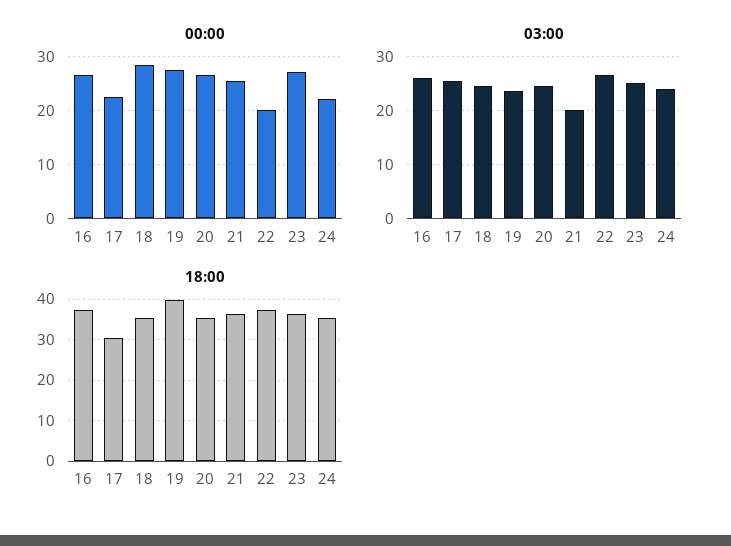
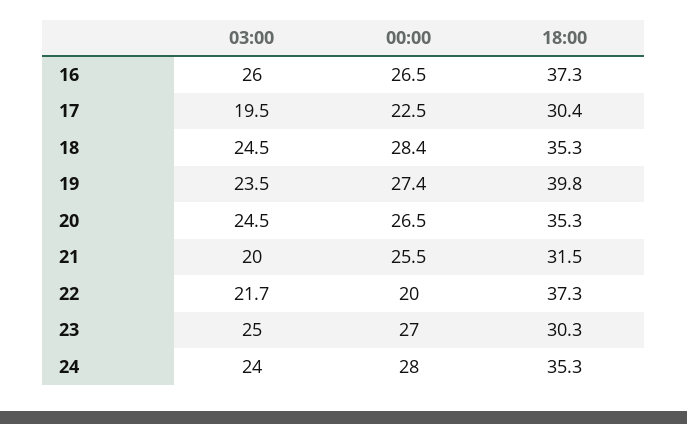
  {
    "00:00": {
      "16": 26.5,
      "17": 22.5,
      "18": 28.4,
      "19": 27.4,
      "20": 26.5,
      "21": 25.5,
      "22": 20,
      "23": 27,
-     "24": 22
+     "24": 28
    },
    "03:00": {
      "16": 26,
-     "17": 26,
+     "17": 19.5,
      "18": 24.5,
      "19": 23.5,
      "20": 24.5,
      "21": 20,
-     "22": 26,
+     "22": 21.7,
      "23": 25,
      "24": 24
    },
    "18:00": {
      "16": 37.3,
      "17": 30.4,
      "18": 35.3,
      "19": 39.8,
      "20": 35.3,
-     "21": 36,
+     "21": 31.5,
      "22": 37.3,
-     "23": 36,
+     "23": 30.3,
      "24": 35.3
    }
  }

